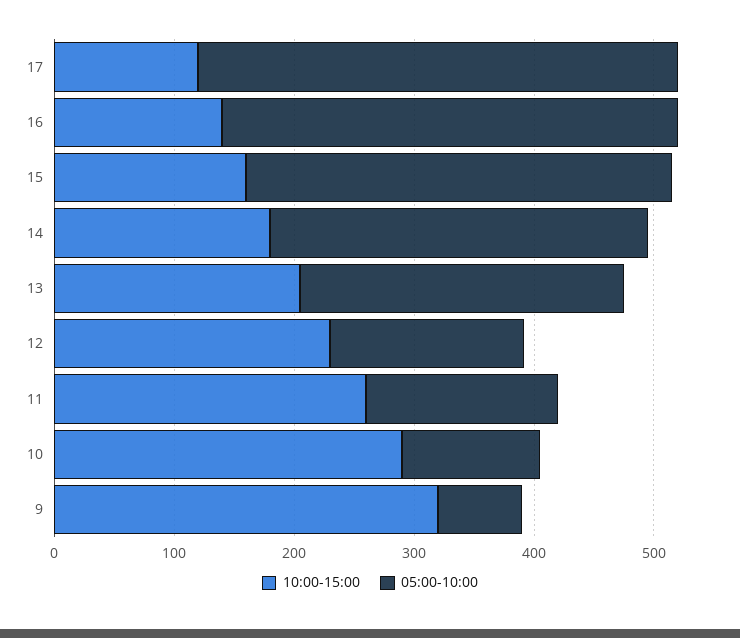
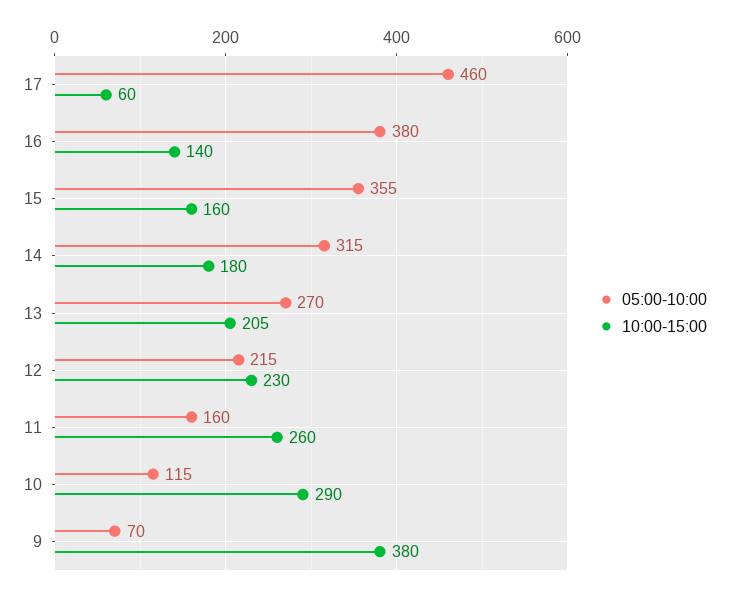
  {
    "10:00-15:00": {
-     "17": 120,
+     "17": 60,
      "16": 140,
      "15": 160,
      "14": 180,
      "13": 205,
      "12": 230,
      "11": 260,
      "10": 290,
-     "9": 320
+     "9": 380
    },
    "05:00-10:00": {
-     "17": 400,
+     "17": 460,
      "16": 380,
      "15": 355,
      "14": 315,
      "13": 270,
-     "12": 160,
+     "12": 215,
      "11": 160,
      "10": 115,
      "9": 70
    }
  }

